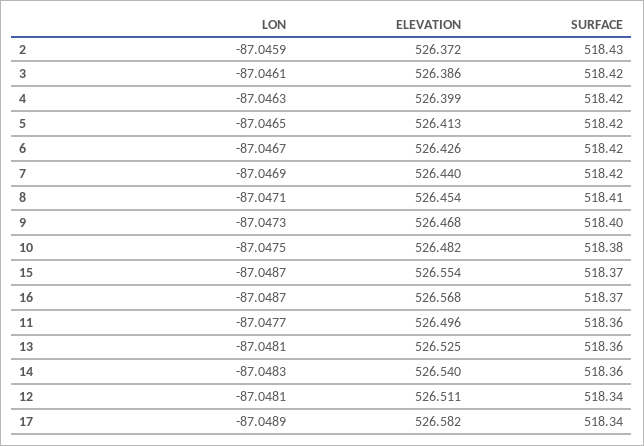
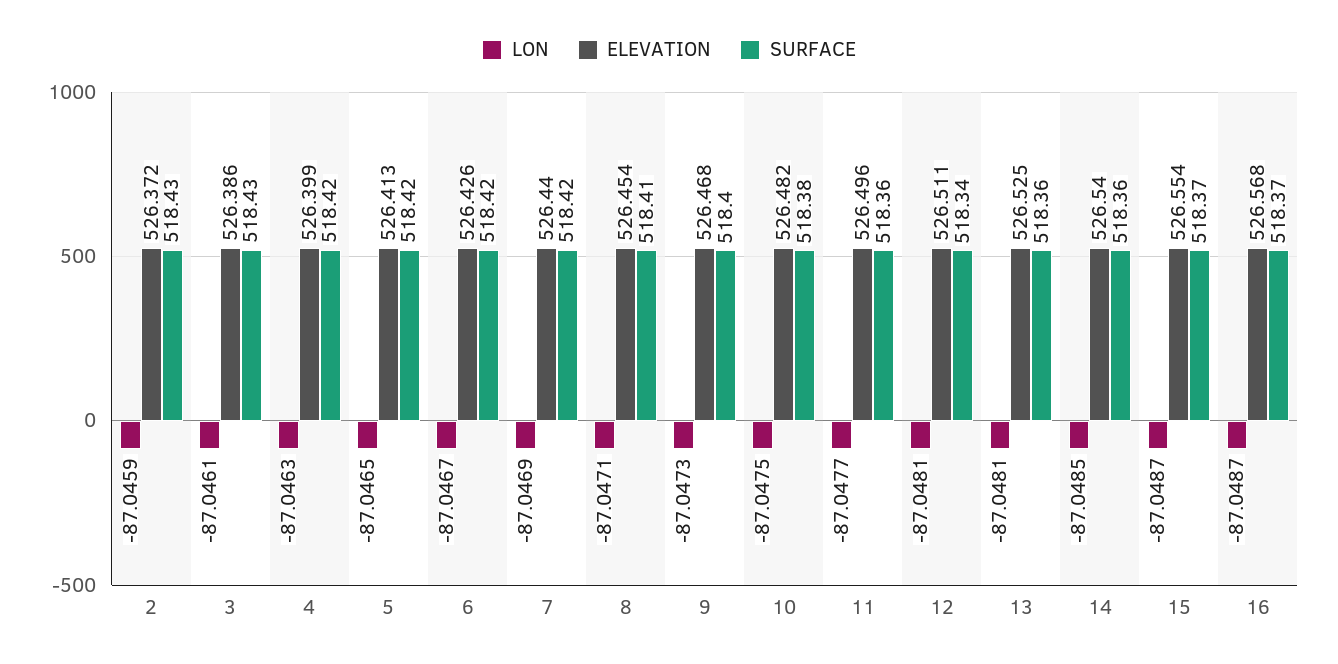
  {
    "LON": {
      "2": -87.0459,
      "3": -87.0461,
      "4": -87.0463,
      "5": -87.0465,
      "6": -87.0467,
      "7": -87.0469,
      "8": -87.0471,
      "9": -87.0473,
      "10": -87.0475,
      "15": -87.0487,
      "16": -87.0487,
      "11": -87.0477,
      "13": -87.0481,
-     "14": -87.0483,
+     "14": -87.0485,
-     "12": -87.0481,
+     "12": -87.0481
-     "17": -87.0489
    },
    "ELEVATION": {
      "2": 526.372,
      "3": 526.386,
      "4": 526.399,
      "5": 526.413,
      "6": 526.426,
      "7": 526.44,
      "8": 526.454,
      "9": 526.468,
      "10": 526.482,
      "15": 526.554,
      "16": 526.568,
      "11": 526.496,
      "13": 526.525,
      "14": 526.54,
-     "12": 526.511,
+     "12": 526.511
-     "17": 526.582
    },
    "SURFACE": {
      "2": 518.43,
-     "3": 518.42,
+     "3": 518.43,
      "4": 518.42,
      "5": 518.42,
      "6": 518.42,
      "7": 518.42,
      "8": 518.41,
      "9": 518.4,
      "10": 518.38,
      "15": 518.37,
      "16": 518.37,
      "11": 518.36,
      "13": 518.36,
      "14": 518.36,
-     "12": 518.34,
+     "12": 518.34
-     "17": 518.34
    }
  }

